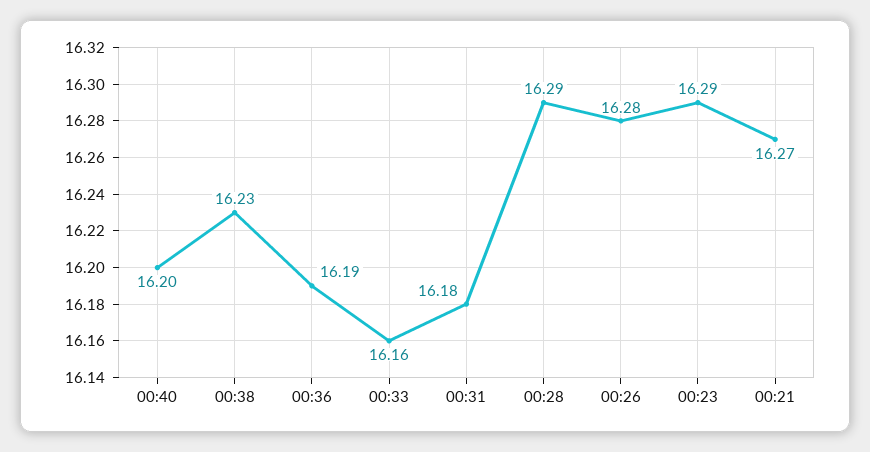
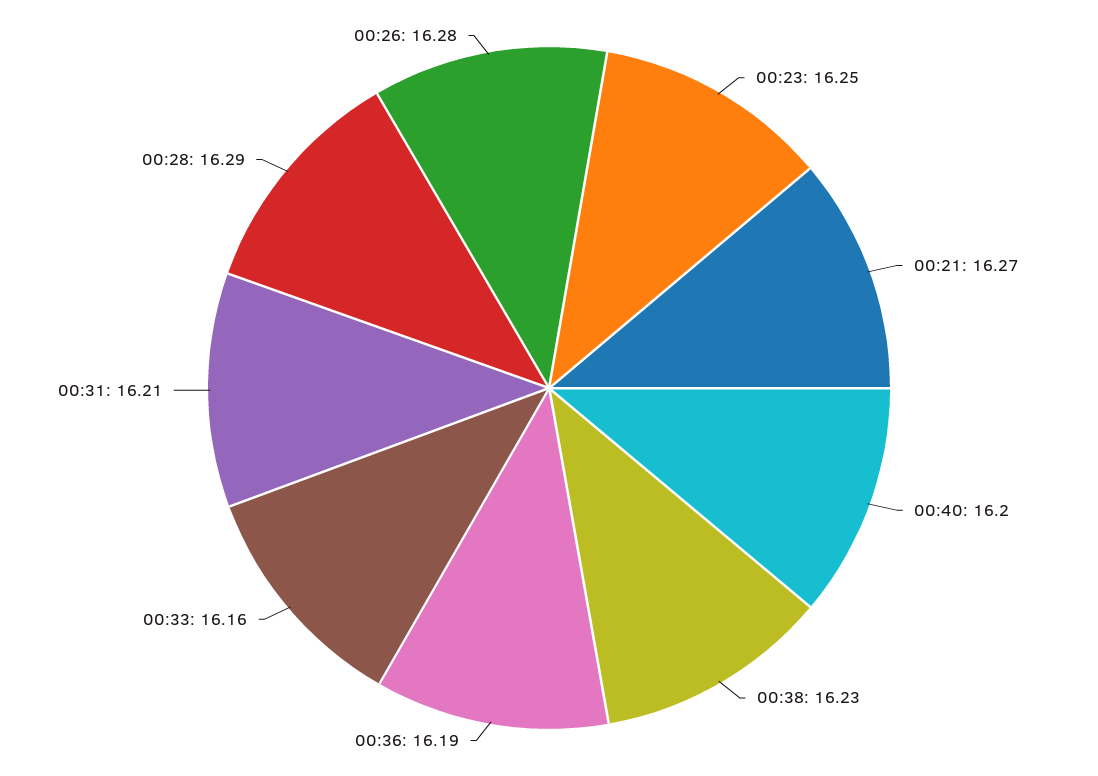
  {
    "00:40": 16.2,
    "00:38": 16.23,
    "00:36": 16.19,
    "00:33": 16.16,
-   "00:31": 16.18,
+   "00:31": 16.21,
    "00:28": 16.29,
    "00:26": 16.28,
-   "00:23": 16.29,
+   "00:23": 16.25,
    "00:21": 16.27
  }

